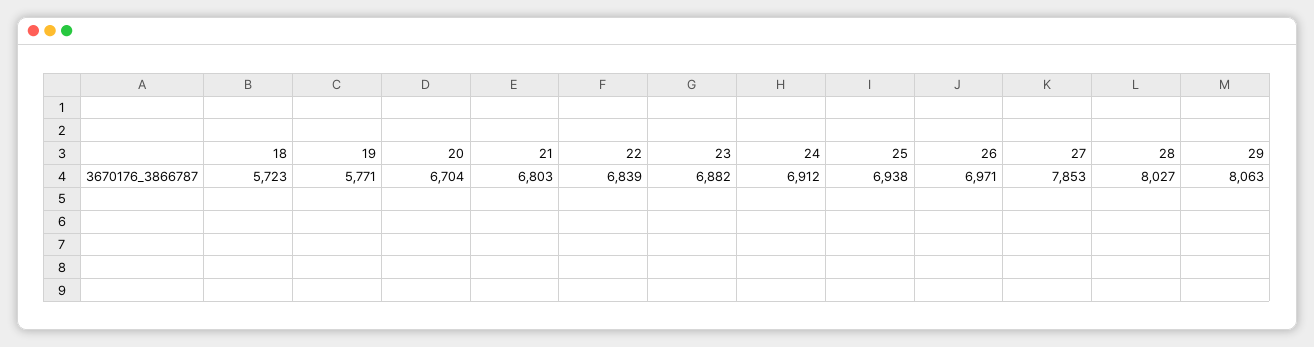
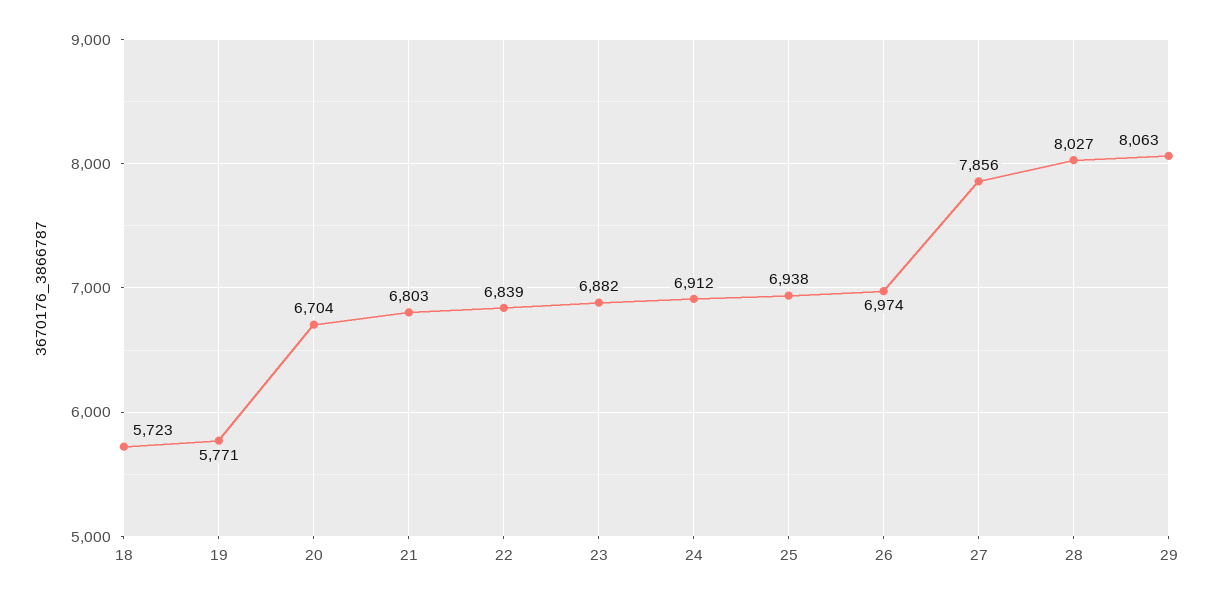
  {
    "18": 5723,
    "19": 5771,
    "20": 6704,
    "21": 6803,
    "22": 6839,
    "23": 6882,
    "24": 6912,
    "25": 6938,
-   "26": 6971,
+   "26": 6974,
-   "27": 7853,
+   "27": 7856,
    "28": 8027,
    "29": 8063
  }

